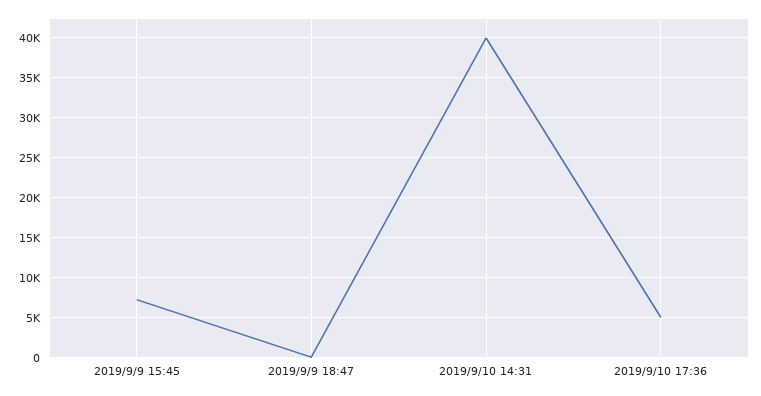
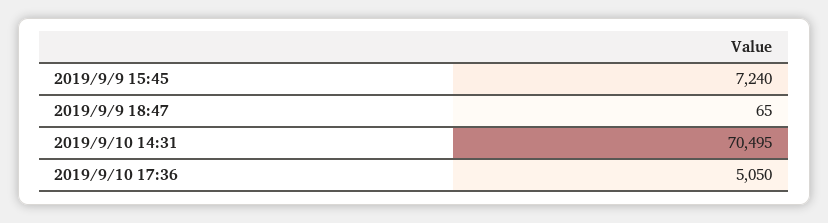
  {
    "2019/9/9 15:45": 7240,
    "2019/9/9 18:47": 65,
-   "2019/9/10 14:31": 40000,
+   "2019/9/10 14:31": 70495,
    "2019/9/10 17:36": 5050
  }

